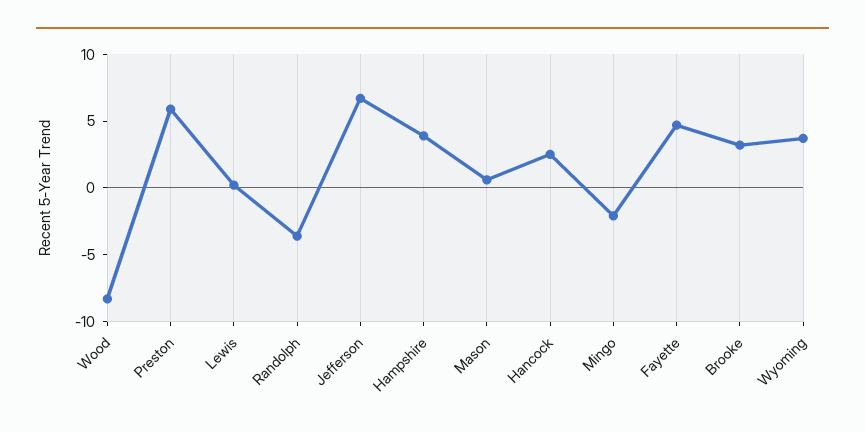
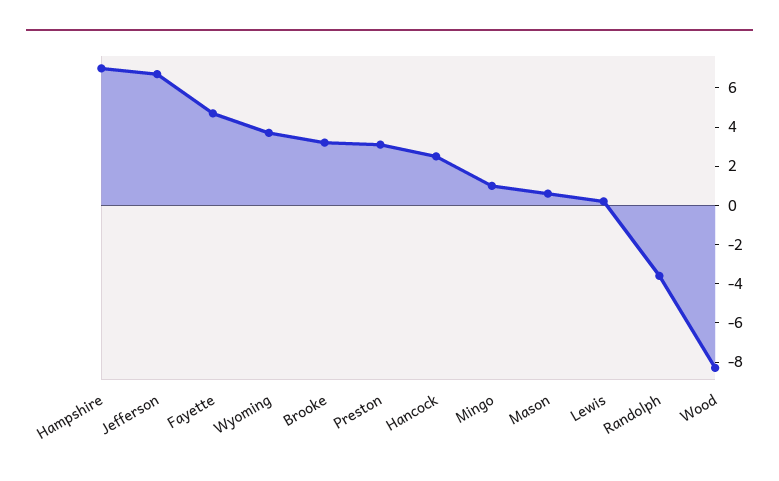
  {
    "Wood": -8.5,
-   "Preston": 6,
+   "Preston": 3,
    "Lewis": 0,
    "Randolph": -3.5,
    "Jefferson": 6.5,
-   "Hampshire": 4,
+   "Hampshire": 7,
    "Mason": 0.5,
    "Hancock": 2.5,
-   "Mingo": -2,
+   "Mingo": 1,
    "Fayette": 4.5,
    "Brooke": 3,
    "Wyoming": 3.5
  }

